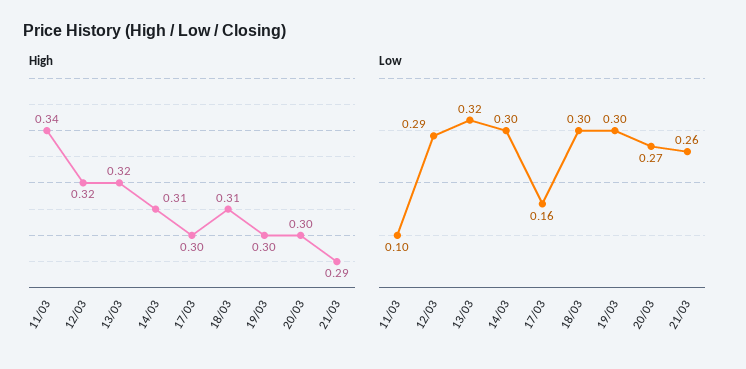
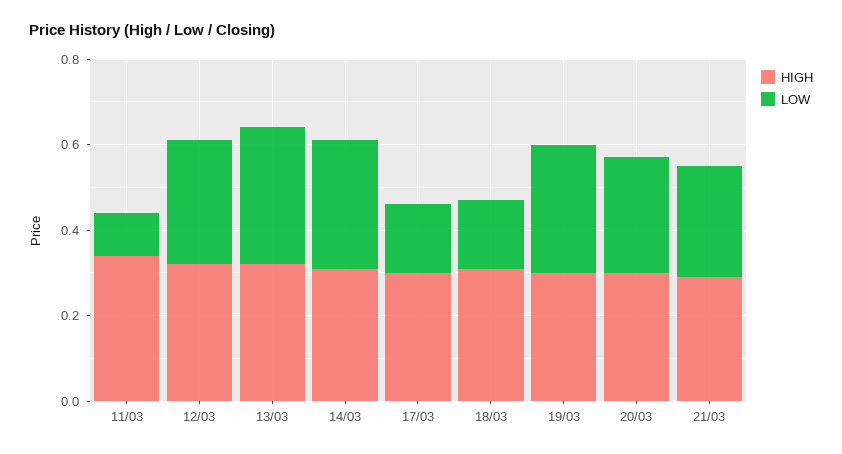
  {
    "High": {
      "11/03": 0.34,
      "12/03": 0.32,
      "13/03": 0.32,
      "14/03": 0.31,
      "17/03": 0.3,
      "18/03": 0.31,
      "19/03": 0.3,
      "20/03": 0.3,
      "21/03": 0.29
    },
    "Low": {
      "11/03": 0.1,
      "12/03": 0.29,
      "13/03": 0.32,
      "14/03": 0.3,
      "17/03": 0.16,
-     "18/03": 0.3,
+     "18/03": 0.15,
      "19/03": 0.3,
      "20/03": 0.27,
      "21/03": 0.26
    }
  }

